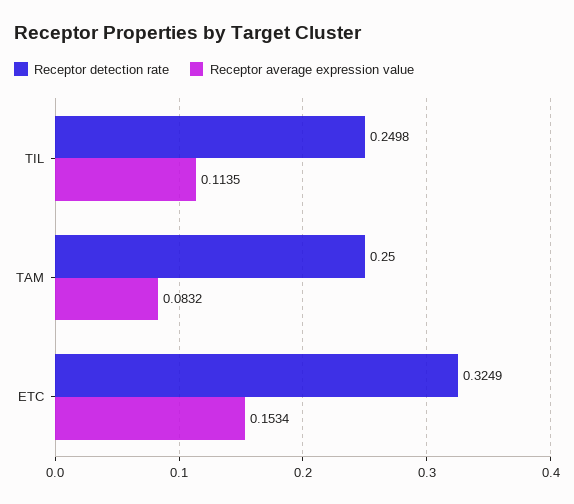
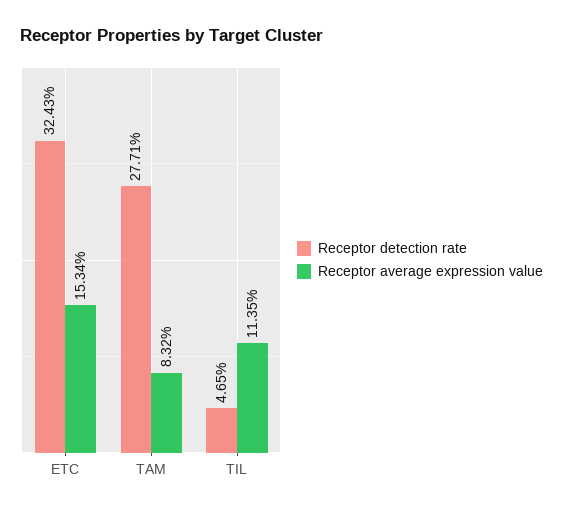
  {
    "Receptor detection rate": {
-     "TIL": 0.2498,
+     "TIL": 0.0465,
-     "TAM": 0.25,
+     "TAM": 0.2771,
-     "ETC": 0.3249
+     "ETC": 0.3243
    },
    "Receptor average expression value": {
      "TIL": 0.1135,
      "TAM": 0.0832,
      "ETC": 0.1534
    }
  }

